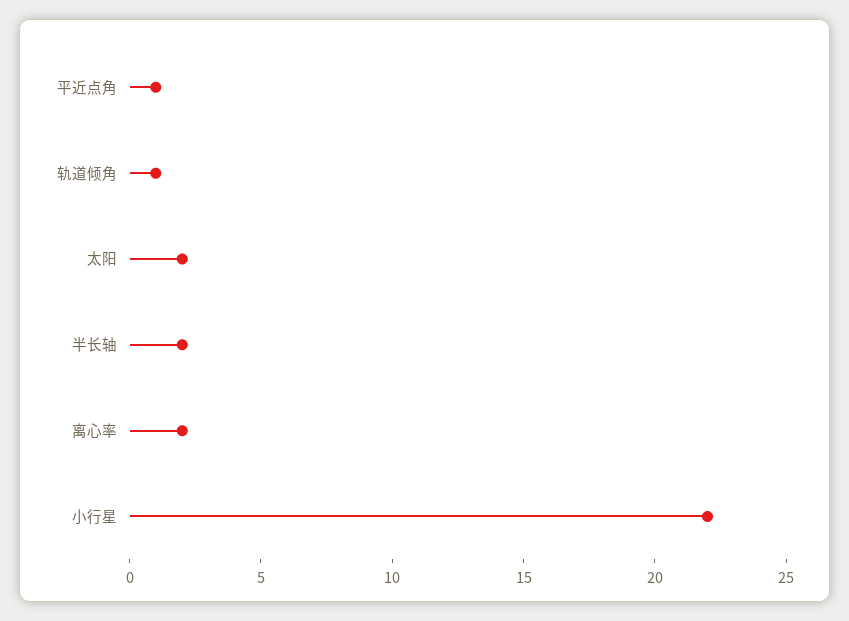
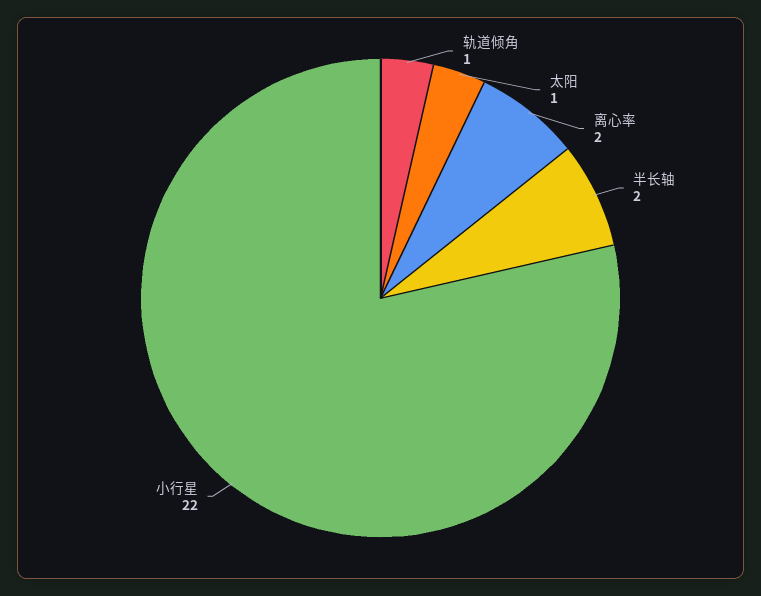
  {
-   "平近点角": 1,
    "轨道倾角": 1,
-   "太阳": 2,
+   "太阳": 1,
    "半长轴": 2,
    "离心率": 2,
    "小行星": 22
  }

